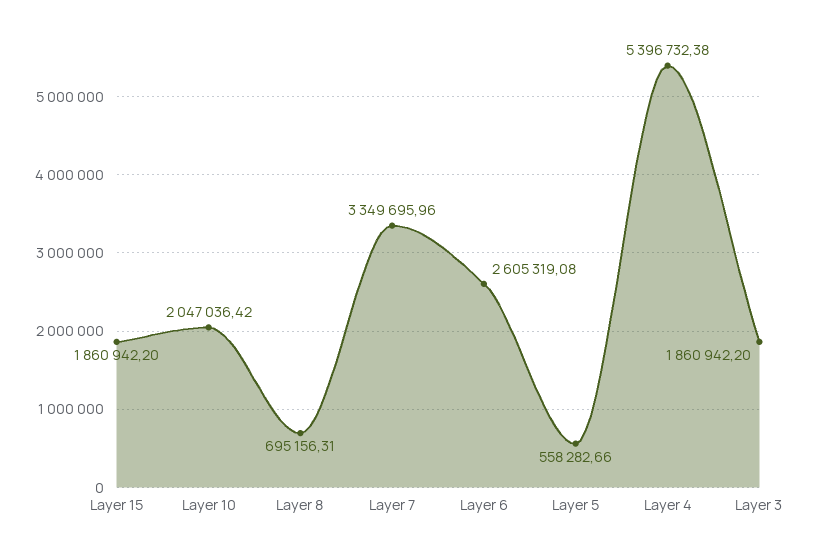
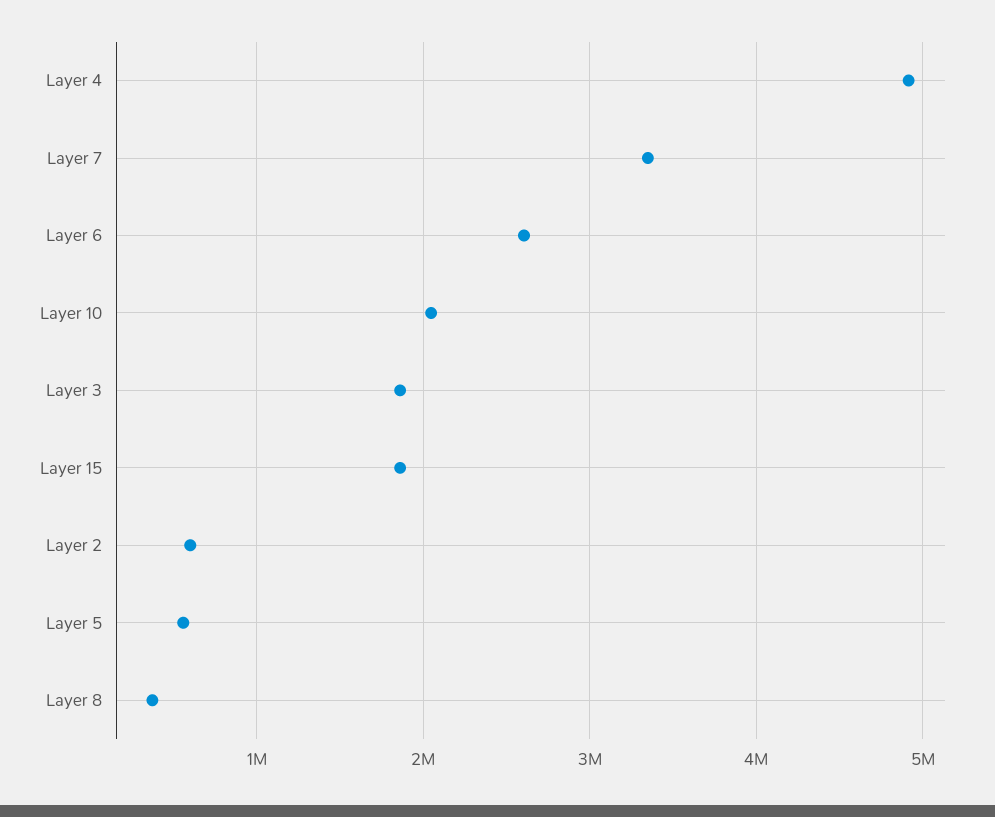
  {
    "Layer 15": 1860942.2,
    "Layer 10": 2047036.42,
-   "Layer 8": 695156.31,
+   "Layer 8": 400000,
    "Layer 7": 3349695.96,
    "Layer 6": 2605319.08,
    "Layer 5": 558282.66,
-   "Layer 4": 5396732.38,
+   "Layer 4": 4900000,
-   "Layer 3": 1860942.2
+   "Layer 3": 1860942.2,
+   "Layer 2": 600000
  }

